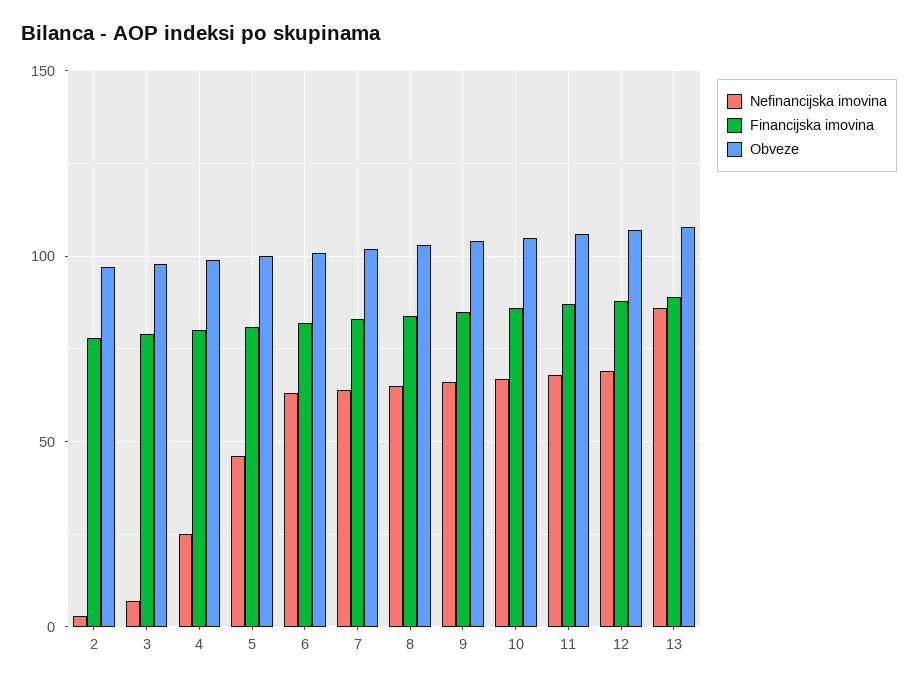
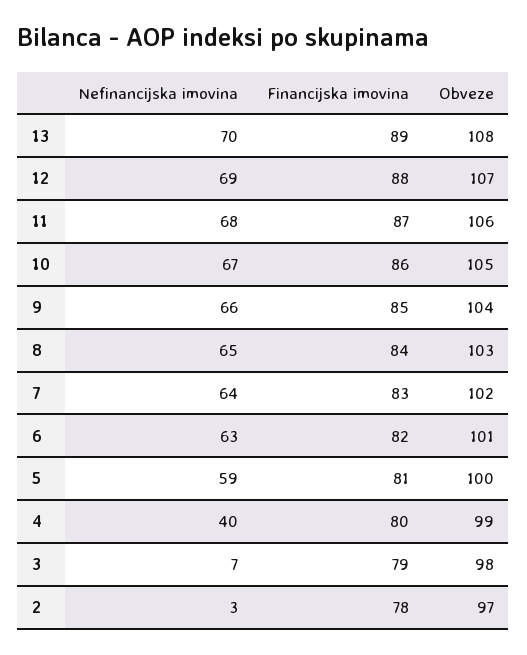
  {
    "Nefinancijska imovina": {
      "2": 3,
      "3": 7,
-     "4": 25,
+     "4": 40,
-     "5": 45,
+     "5": 59,
      "6": 63,
      "7": 64,
      "8": 65,
      "9": 66,
      "10": 67,
      "11": 68,
      "12": 69,
-     "13": 85
+     "13": 70
    },
    "Financijska imovina": {
      "2": 78,
      "3": 79,
      "4": 80,
      "5": 81,
      "6": 82,
      "7": 83,
      "8": 84,
      "9": 85,
      "10": 86,
      "11": 87,
      "12": 88,
      "13": 89
    },
    "Obveze": {
      "2": 97,
      "3": 98,
      "4": 99,
      "5": 100,
      "6": 101,
      "7": 102,
      "8": 103,
      "9": 104,
      "10": 105,
      "11": 106,
      "12": 107,
      "13": 108
    }
  }

